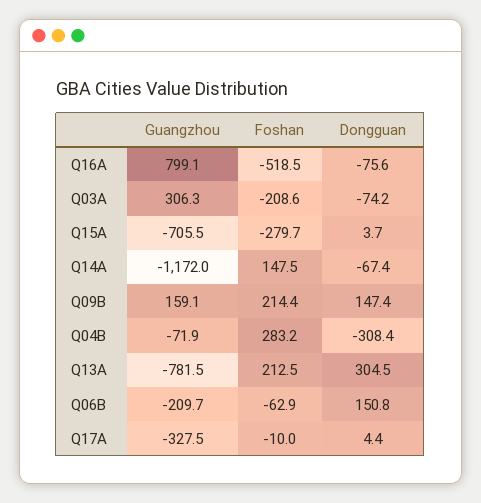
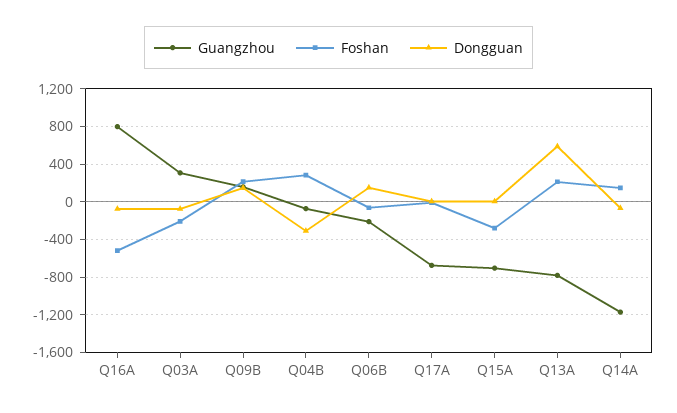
  {
    "Guangzhou": {
      "Q16A": 799.1,
      "Q03A": 306.3,
      "Q15A": -705.5,
      "Q14A": -1172,
      "Q09B": 159.1,
      "Q04B": -71.9,
      "Q13A": -781.5,
      "Q06B": -209.7,
-     "Q17A": -327.5
+     "Q17A": -700
    },
    "Foshan": {
      "Q16A": -518.5,
      "Q03A": -208.6,
      "Q15A": -279.7,
      "Q14A": 147.5,
      "Q09B": 214.4,
      "Q04B": 283.2,
      "Q13A": 212.5,
      "Q06B": -62.9,
      "Q17A": -10
    },
    "Dongguan": {
      "Q16A": -75.6,
      "Q03A": -74.2,
      "Q15A": 3.7,
      "Q14A": -67.4,
      "Q09B": 147.4,
      "Q04B": -308.4,
-     "Q13A": 304.5,
+     "Q13A": 600,
      "Q06B": 150.8,
      "Q17A": 4.4
    }
  }

